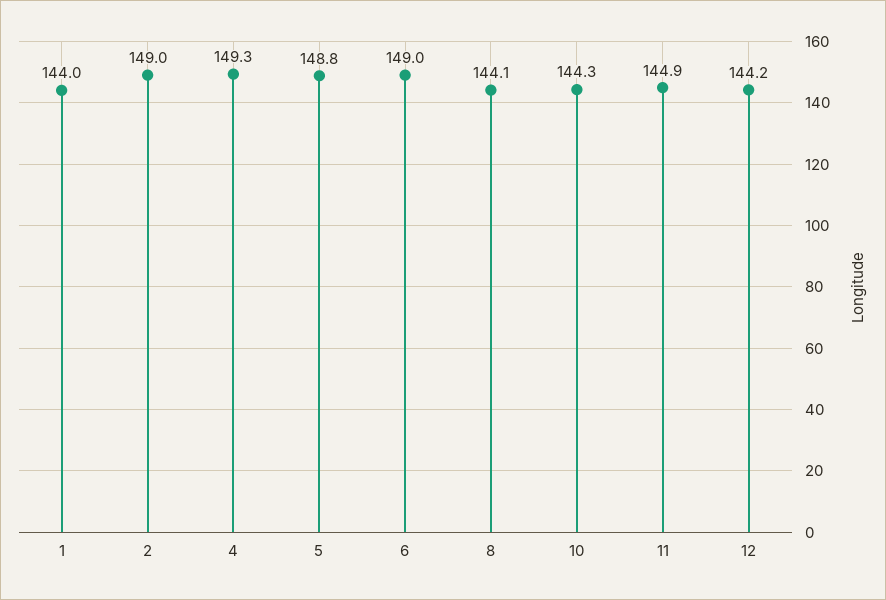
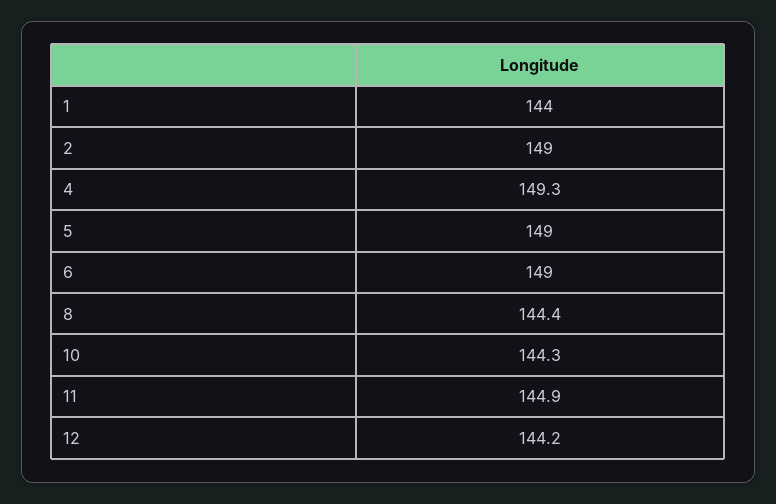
  {
    "1": 144,
    "2": 149,
    "4": 149.3,
-   "5": 148.8,
+   "5": 149,
    "6": 149,
-   "8": 144.1,
+   "8": 144.4,
    "10": 144.3,
    "11": 144.9,
    "12": 144.2
  }

